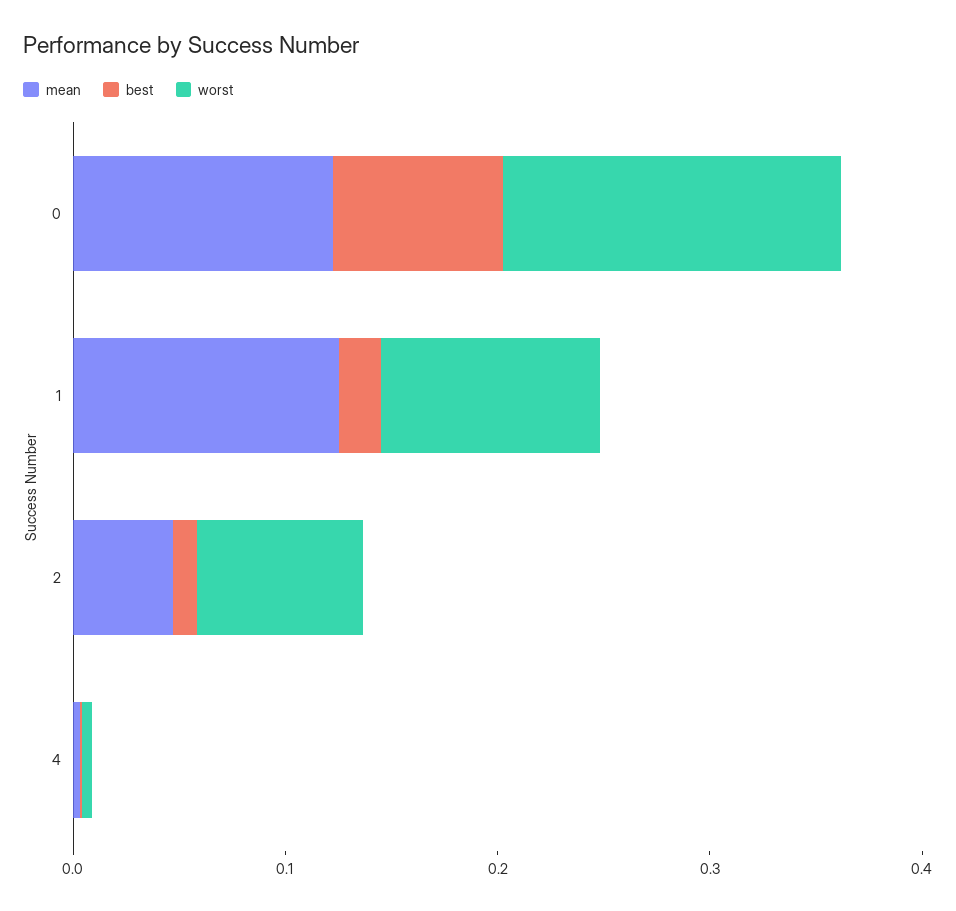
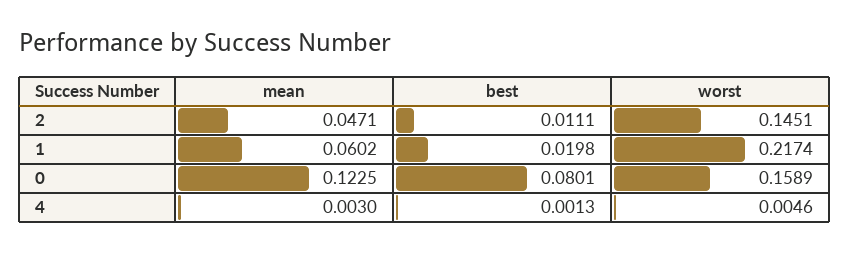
  {
    "mean": {
      "0": 0.1225,
-     "1": 0.12,
+     "1": 0.0602,
      "2": 0.0471,
      "4": 0.003
    },
    "best": {
      "0": 0.0801,
      "1": 0.0198,
      "2": 0.0111,
      "4": 0.0013
    },
    "worst": {
      "0": 0.1589,
-     "1": 0.1,
+     "1": 0.2174,
-     "2": 0.08,
+     "2": 0.1451,
      "4": 0.0046
    }
  }

